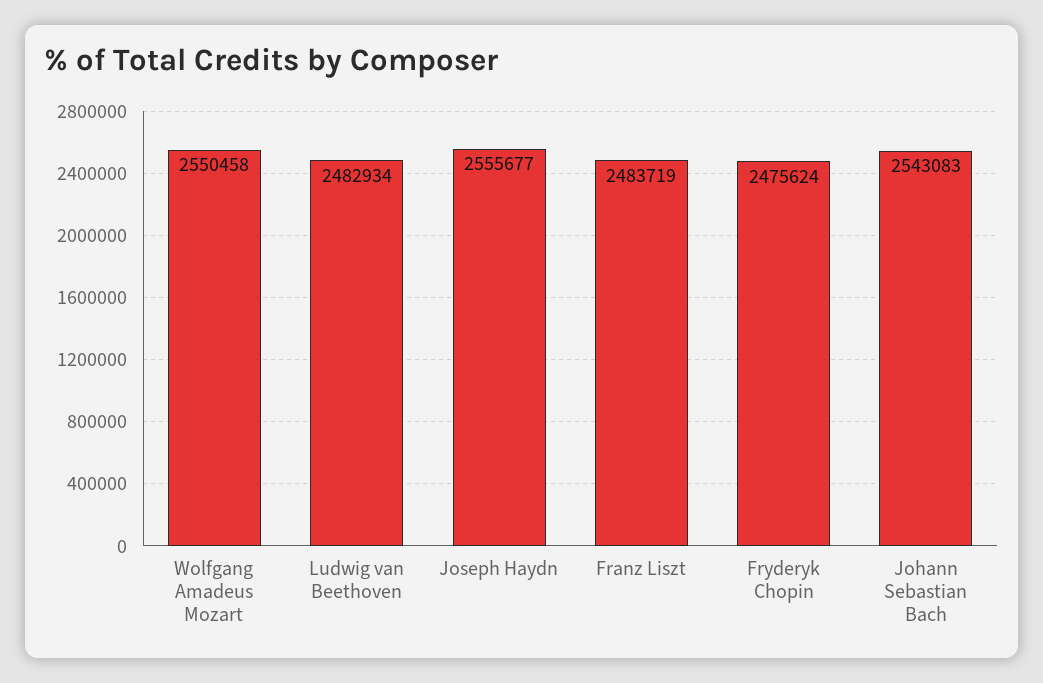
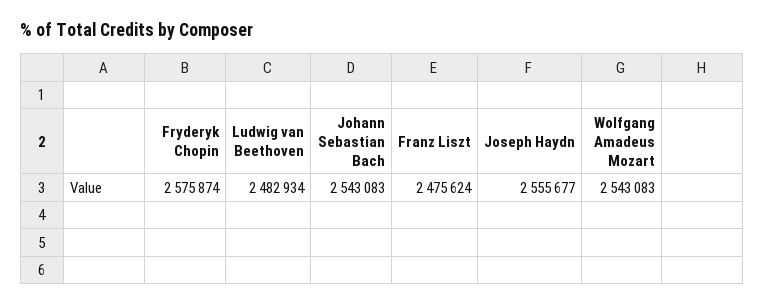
  {
-   "Wolfgang Amadeus Mozart": 2550458,
+   "Wolfgang Amadeus Mozart": 2543083,
    "Ludwig van Beethoven": 2482934,
    "Joseph Haydn": 2555677,
-   "Franz Liszt": 2483719,
+   "Franz Liszt": 2475624,
-   "Fryderyk Chopin": 2475624,
+   "Fryderyk Chopin": 2575874,
    "Johann Sebastian Bach": 2543083
  }

